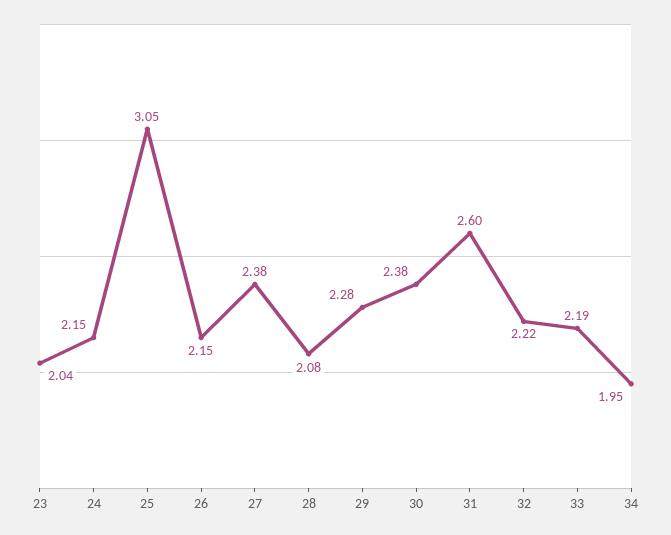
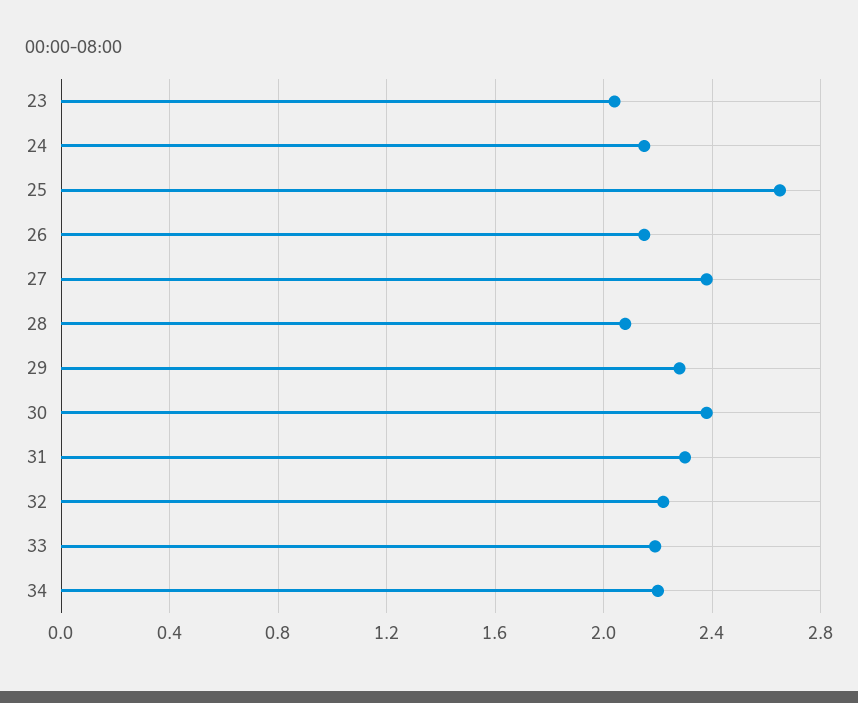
  {
    "23": 2.04,
    "24": 2.15,
-   "25": 3.05,
+   "25": 2.65,
    "26": 2.15,
    "27": 2.38,
    "28": 2.08,
    "29": 2.28,
    "30": 2.38,
-   "31": 2.6,
+   "31": 2.3,
    "32": 2.22,
    "33": 2.19,
-   "34": 1.95
+   "34": 2.2
  }

